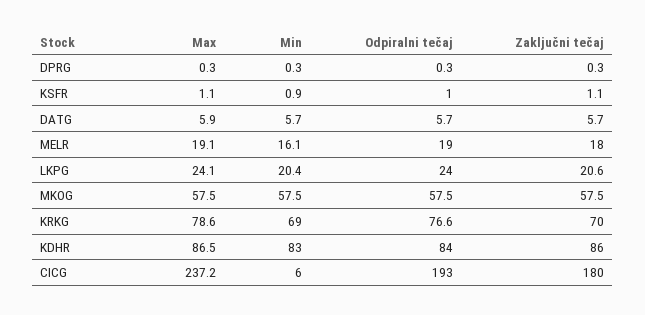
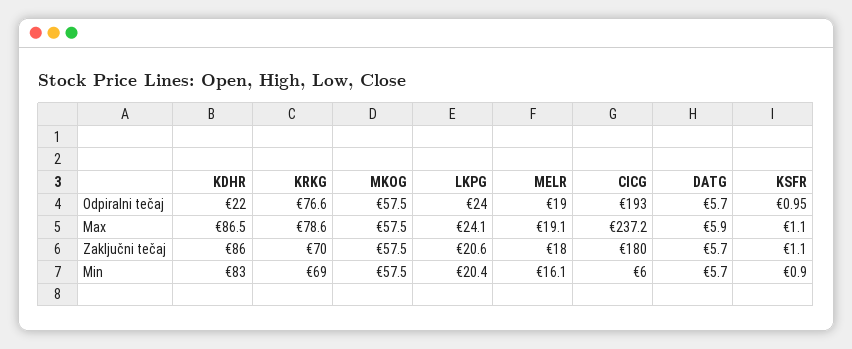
  {
    "Max": {
-     "DPRG": 0.3,
      "KSFR": 1.1,
      "DATG": 5.9,
      "MELR": 19.1,
      "LKPG": 24.1,
      "MKOG": 57.5,
      "KRKG": 78.6,
      "KDHR": 86.5,
      "CICG": 237.2
    },
    "Min": {
-     "DPRG": 0.3,
      "KSFR": 0.9,
      "DATG": 5.7,
      "MELR": 16.1,
      "LKPG": 20.4,
      "MKOG": 57.5,
      "KRKG": 69,
      "KDHR": 83,
      "CICG": 6
    },
    "Odpiralni tečaj": {
-     "DPRG": 0.3,
      "KSFR": 0.95,
      "DATG": 5.7,
      "MELR": 19,
      "LKPG": 24,
      "MKOG": 57.5,
      "KRKG": 76.6,
-     "KDHR": 84,
+     "KDHR": 22,
      "CICG": 193
    },
    "Zaključni tečaj": {
-     "DPRG": 0.3,
      "KSFR": 1.1,
      "DATG": 5.7,
      "MELR": 18,
      "LKPG": 20.6,
      "MKOG": 57.5,
      "KRKG": 70,
      "KDHR": 86,
      "CICG": 180
    }
  }

